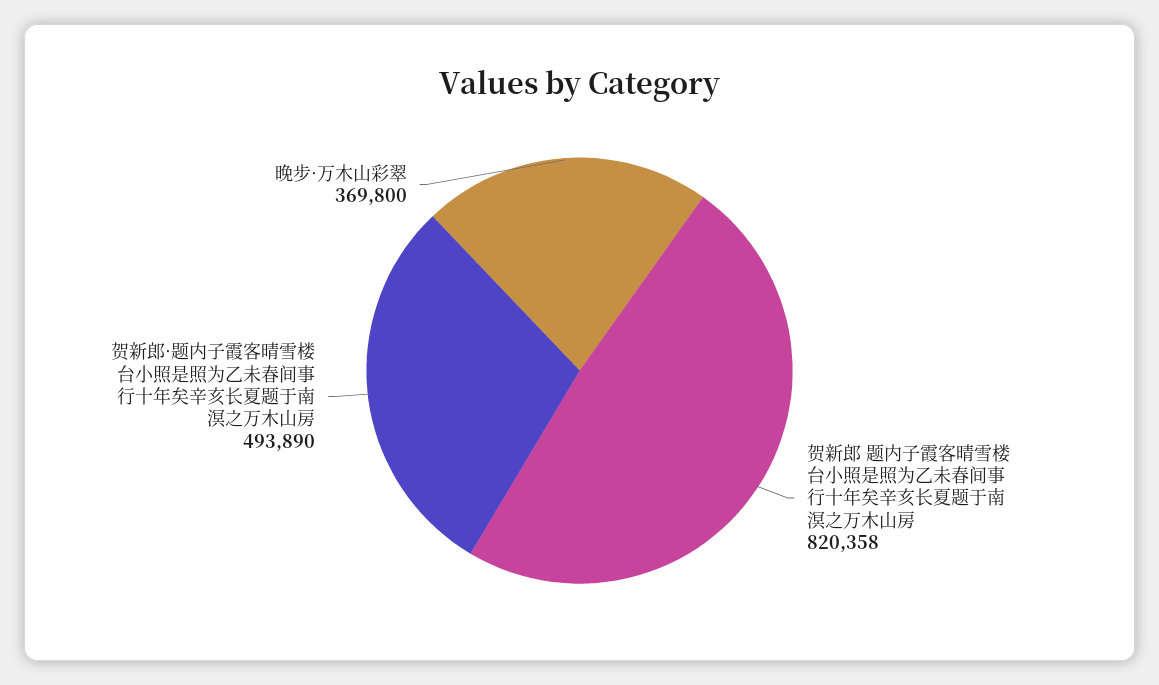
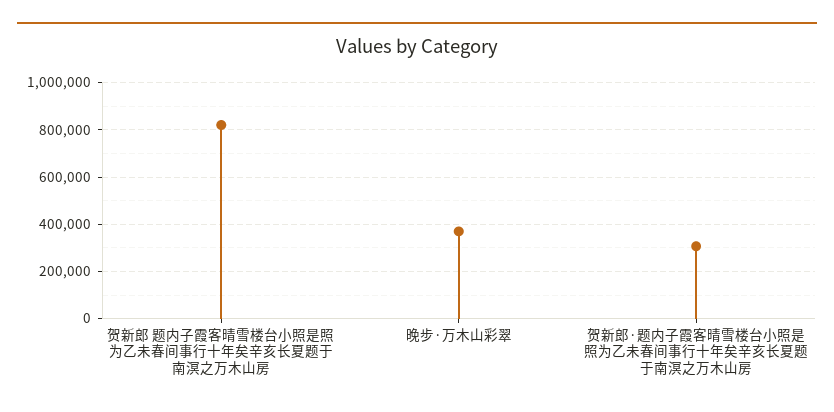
  {
    "贺新郎 题内子霞客晴雪楼台小照是照为乙未春间事行十年矣辛亥长夏题于南溟之万木山房": 820358,
-   "贺新郎·题内子霞客晴雪楼台小照是照为乙未春间事行十年矣辛亥长夏题于南溟之万木山房": 493890,
+   "贺新郎·题内子霞客晴雪楼台小照是照为乙未春间事行十年矣辛亥长夏题于南溟之万木山房": 300000,
    "晚步·万木山彩翠": 369800
  }

